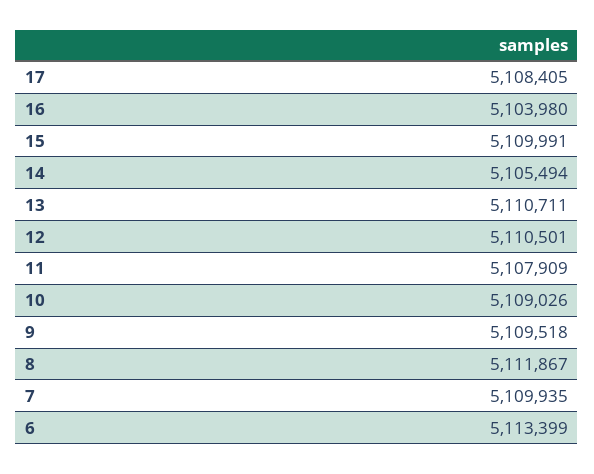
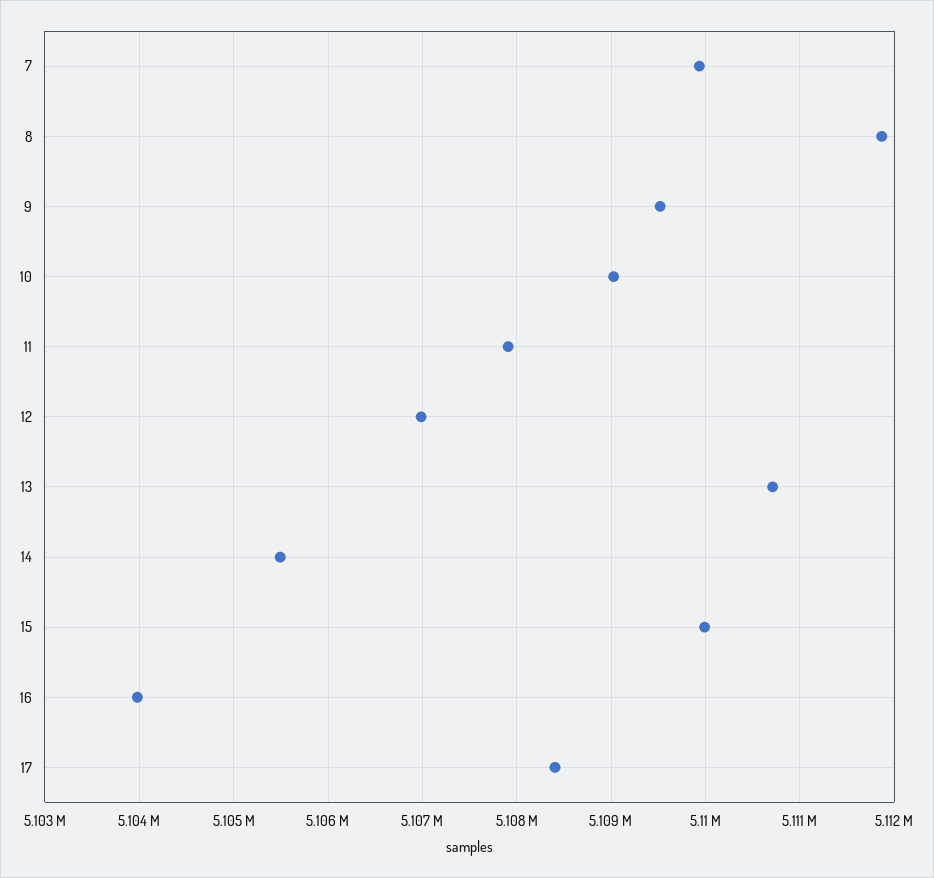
  {
    "17": 5108405,
    "16": 5103980,
    "15": 5109991,
    "14": 5105494,
    "13": 5110711,
-   "12": 5110501,
+   "12": 5107000,
    "11": 5107909,
    "10": 5109026,
    "9": 5109518,
    "8": 5111867,
-   "7": 5109935,
+   "7": 5109935
-   "6": 5113399
  }

